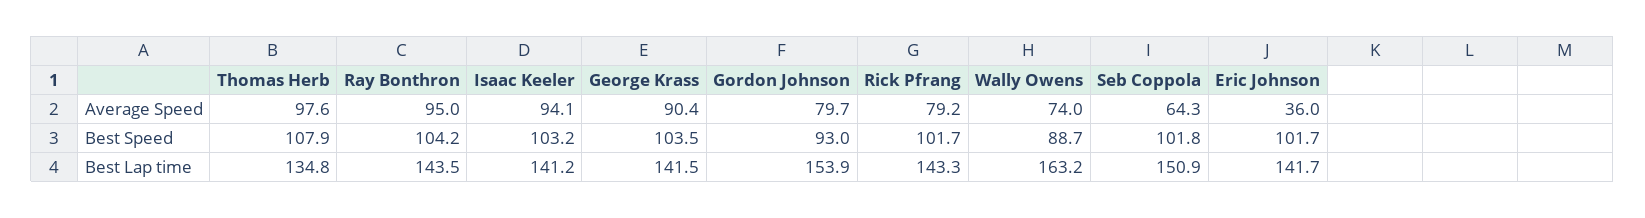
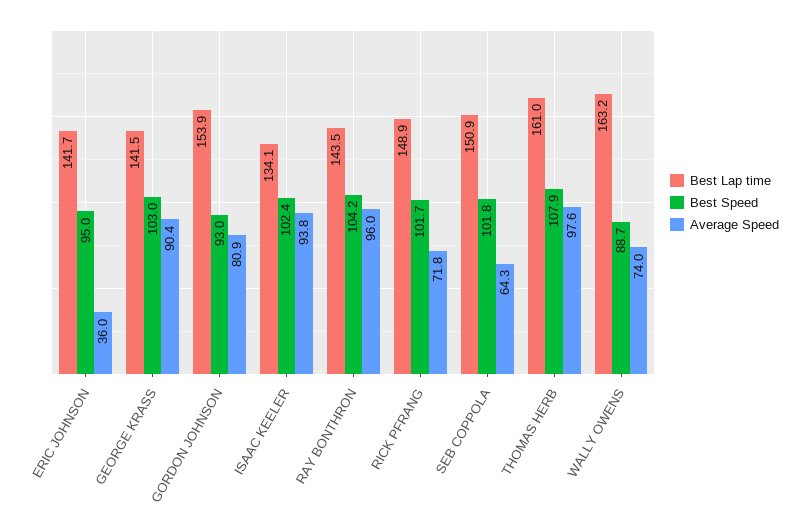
  {
    "Average Speed": {
      "Thomas Herb": 97.6,
-     "Ray Bonthron": 95,
+     "Ray Bonthron": 96,
-     "Isaac Keeler": 94.1,
+     "Isaac Keeler": 93.8,
      "George Krass": 90.4,
-     "Gordon Johnson": 79.7,
+     "Gordon Johnson": 80.9,
-     "Rick Pfrang": 79.2,
+     "Rick Pfrang": 71.8,
      "Wally Owens": 74,
      "Seb Coppola": 64.3,
      "Eric Johnson": 36
    },
    "Best Speed": {
      "Thomas Herb": 107.9,
      "Ray Bonthron": 104.2,
-     "Isaac Keeler": 103.2,
+     "Isaac Keeler": 102.4,
-     "George Krass": 103.5,
+     "George Krass": 103,
      "Gordon Johnson": 93,
      "Rick Pfrang": 101.7,
      "Wally Owens": 88.7,
      "Seb Coppola": 101.8,
-     "Eric Johnson": 101.7
+     "Eric Johnson": 95
    },
    "Best Lap time": {
-     "Thomas Herb": 134.8,
+     "Thomas Herb": 161,
      "Ray Bonthron": 143.5,
-     "Isaac Keeler": 141.2,
+     "Isaac Keeler": 134.1,
      "George Krass": 141.5,
      "Gordon Johnson": 153.9,
-     "Rick Pfrang": 143.3,
+     "Rick Pfrang": 148.9,
      "Wally Owens": 163.2,
      "Seb Coppola": 150.9,
      "Eric Johnson": 141.7
    }
  }

